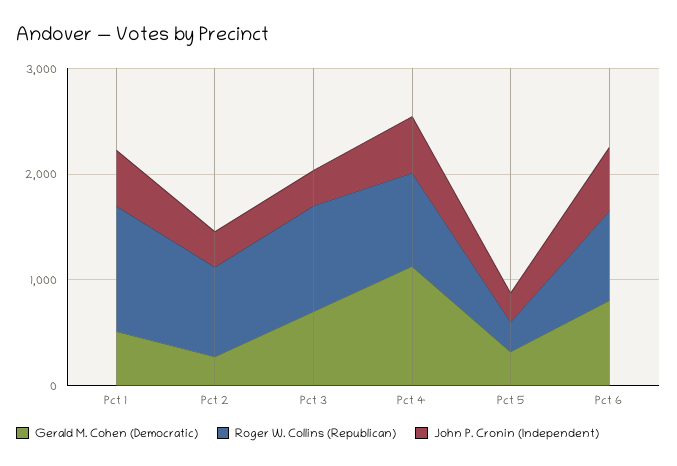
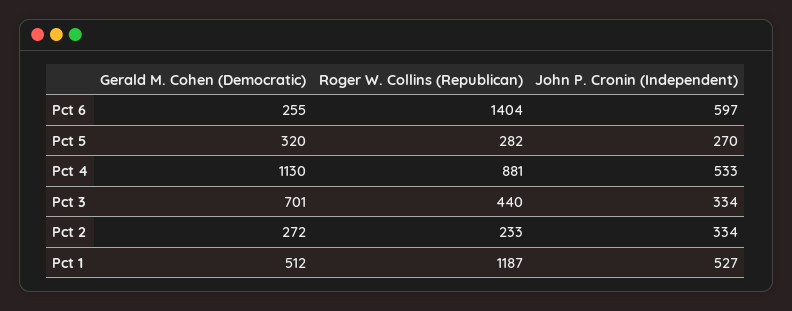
  {
    "Gerald M. Cohen (Democratic)": {
      "Pct 1": 512,
      "Pct 2": 272,
      "Pct 3": 701,
      "Pct 4": 1130,
      "Pct 5": 320,
-     "Pct 6": 800
+     "Pct 6": 255
    },
    "Roger W. Collins (Republican)": {
      "Pct 1": 1187,
-     "Pct 2": 800,
+     "Pct 2": 233,
-     "Pct 3": 1000,
+     "Pct 3": 440,
      "Pct 4": 881,
      "Pct 5": 282,
-     "Pct 6": 800
+     "Pct 6": 1404
    },
    "John P. Cronin (Independent)": {
      "Pct 1": 527,
      "Pct 2": 334,
      "Pct 3": 334,
      "Pct 4": 533,
      "Pct 5": 270,
      "Pct 6": 597
    }
  }

